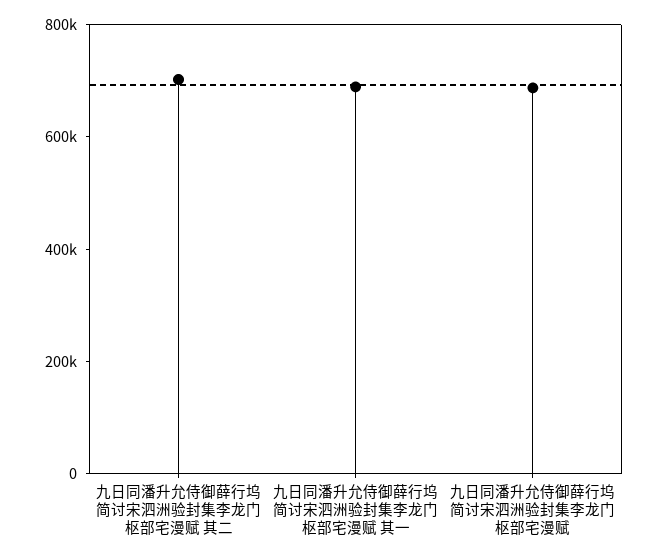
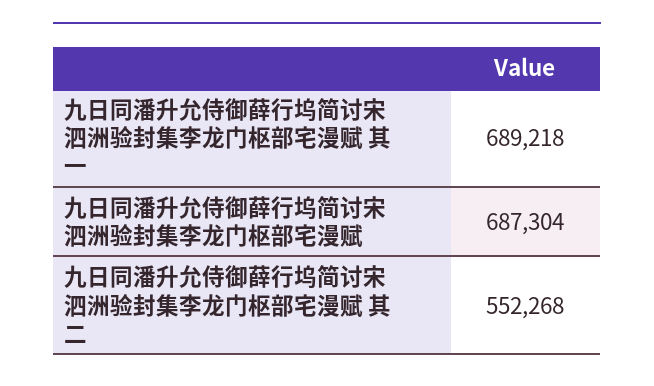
  {
-   "九日同潘升允侍御薛行坞简讨宋泗洲验封集李龙门枢部宅漫赋 其二": 700000,
+   "九日同潘升允侍御薛行坞简讨宋泗洲验封集李龙门枢部宅漫赋 其二": 552268,
    "九日同潘升允侍御薛行坞简讨宋泗洲验封集李龙门枢部宅漫赋 其一": 689218,
    "九日同潘升允侍御薛行坞简讨宋泗洲验封集李龙门枢部宅漫赋": 687304
  }

